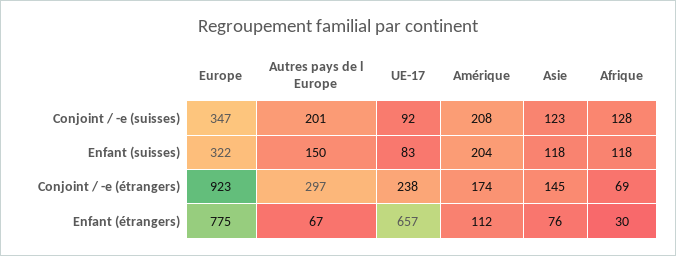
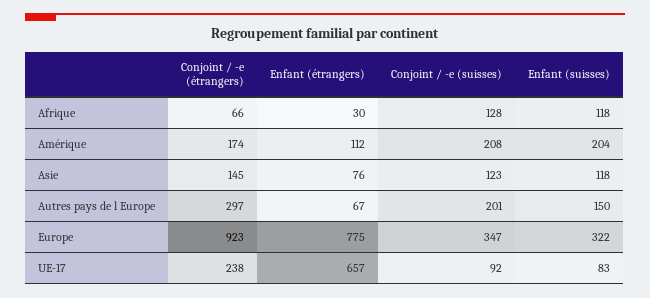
  {
    "Europe": {
      "Conjoint / -e (suisses)": 347,
      "Enfant (suisses)": 322,
      "Conjoint / -e (étrangers)": 923,
      "Enfant (étrangers)": 775
    },
    "Autres pays de l Europe": {
      "Conjoint / -e (suisses)": 201,
      "Enfant (suisses)": 150,
      "Conjoint / -e (étrangers)": 297,
      "Enfant (étrangers)": 67
    },
    "UE-17": {
      "Conjoint / -e (suisses)": 92,
      "Enfant (suisses)": 83,
      "Conjoint / -e (étrangers)": 238,
      "Enfant (étrangers)": 657
    },
    "Amérique": {
      "Conjoint / -e (suisses)": 208,
      "Enfant (suisses)": 204,
      "Conjoint / -e (étrangers)": 174,
      "Enfant (étrangers)": 112
    },
    "Asie": {
      "Conjoint / -e (suisses)": 123,
      "Enfant (suisses)": 118,
      "Conjoint / -e (étrangers)": 145,
      "Enfant (étrangers)": 76
    },
    "Afrique": {
      "Conjoint / -e (suisses)": 128,
      "Enfant (suisses)": 118,
-     "Conjoint / -e (étrangers)": 69,
+     "Conjoint / -e (étrangers)": 66,
      "Enfant (étrangers)": 30
    }
  }

